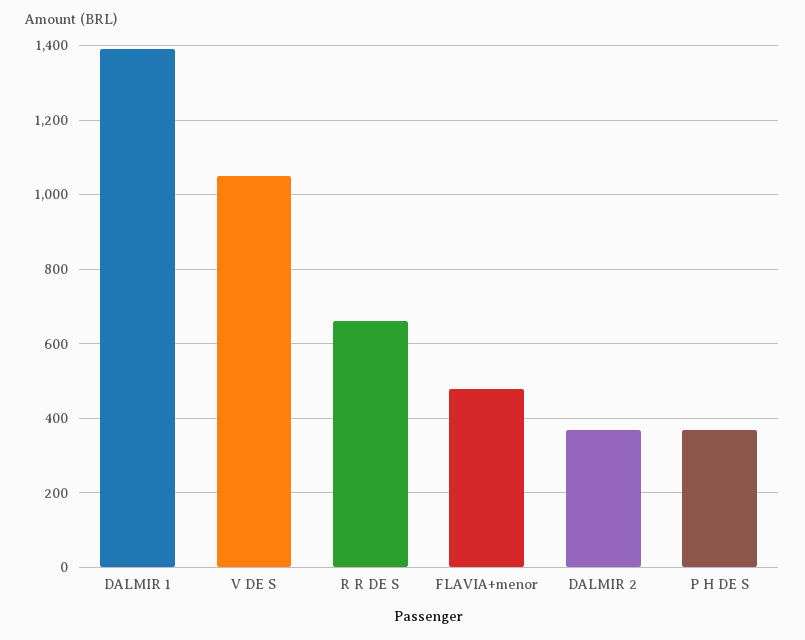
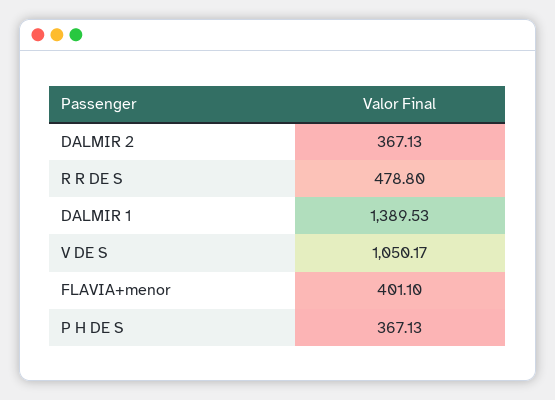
  {
    "DALMIR 1": 1389.53,
    "V DE S": 1050.17,
-   "R R DE S": 660,
+   "R R DE S": 478.8,
-   "FLAVIA+menor": 480,
+   "FLAVIA+menor": 401.1,
    "DALMIR 2": 367.13,
    "P H DE S": 367.13
  }

